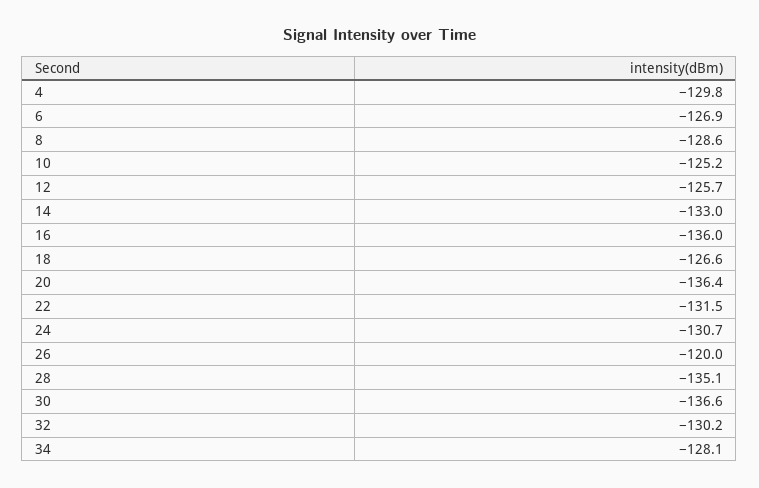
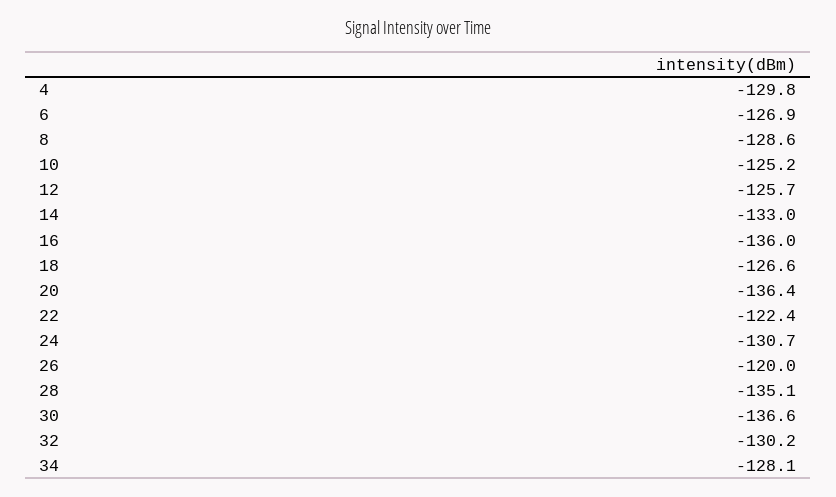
  {
    "4": -129.8,
    "6": -126.9,
    "8": -128.6,
    "10": -125.2,
    "12": -125.7,
    "14": -133,
    "16": -136,
    "18": -126.6,
    "20": -136.4,
-   "22": -131.5,
+   "22": -122.4,
    "24": -130.7,
    "26": -120,
    "28": -135.1,
    "30": -136.6,
    "32": -130.2,
    "34": -128.1
  }

